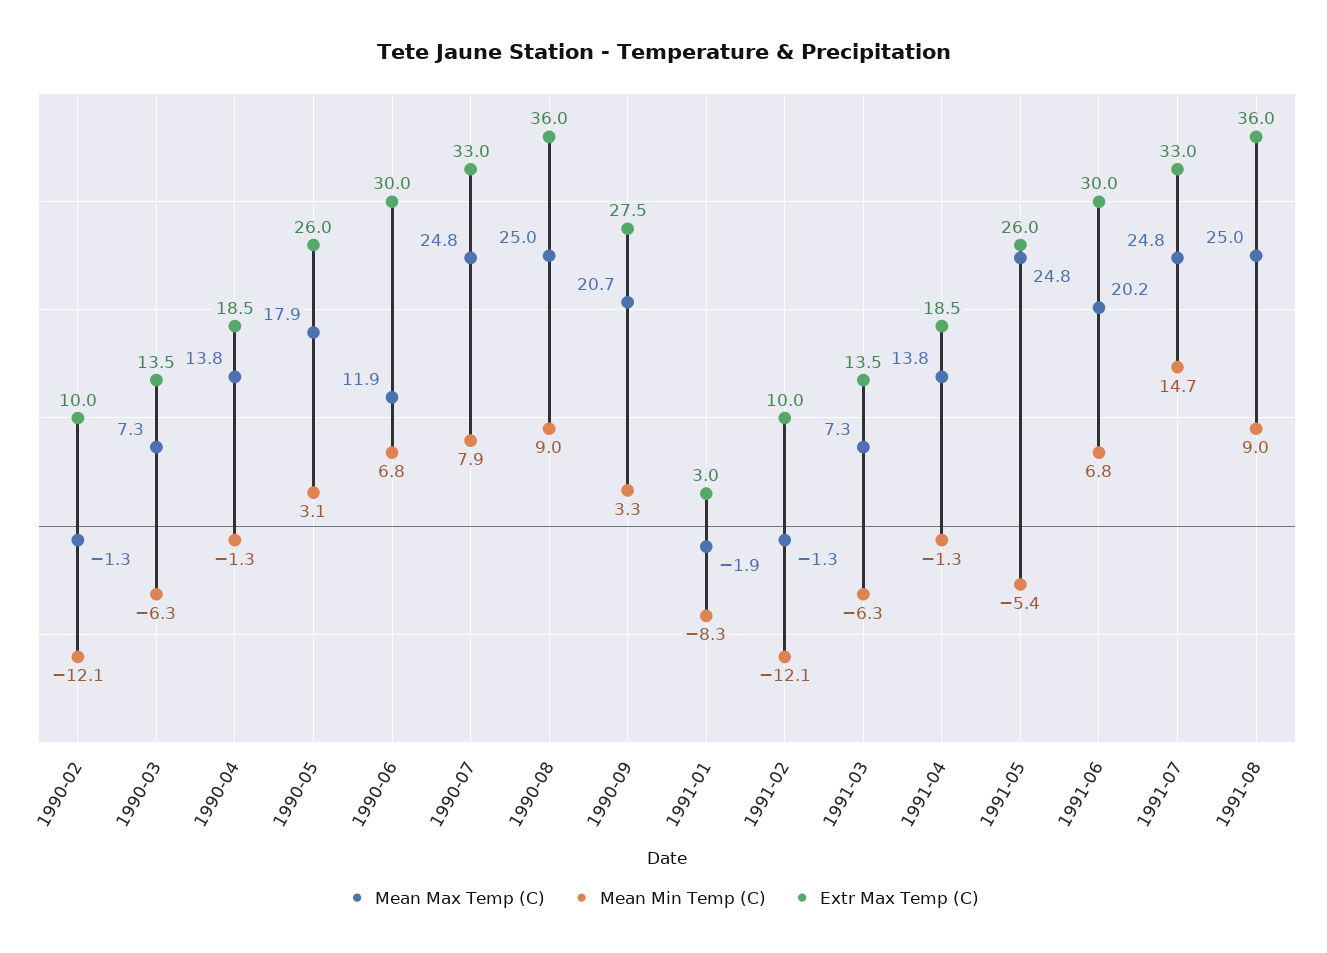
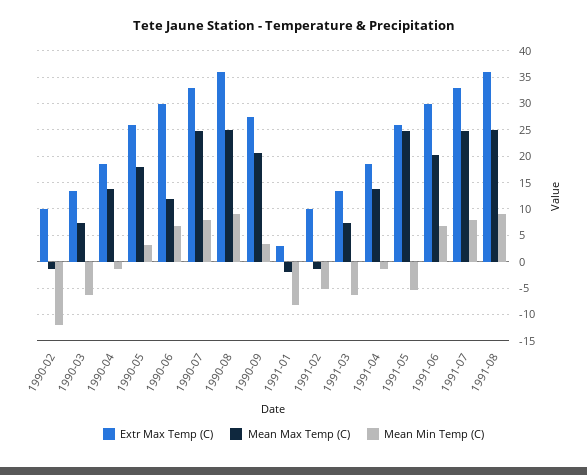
  {
    "Mean Max Temp (C)": {
      "1990-02": -1.3,
      "1990-03": 7.3,
      "1990-04": 13.8,
      "1990-05": 17.9,
      "1990-06": 11.9,
      "1990-07": 24.8,
      "1990-08": 25,
      "1990-09": 20.7,
      "1991-01": -1.9,
      "1991-02": -1.3,
      "1991-03": 7.3,
      "1991-04": 13.8,
      "1991-05": 24.8,
      "1991-06": 20.2,
      "1991-07": 24.8,
      "1991-08": 25
    },
    "Mean Min Temp (C)": {
      "1990-02": -12.1,
      "1990-03": -6.3,
      "1990-04": -1.3,
      "1990-05": 3.1,
      "1990-06": 6.8,
      "1990-07": 7.9,
      "1990-08": 9,
      "1990-09": 3.3,
      "1991-01": -8.3,
-     "1991-02": -12.1,
+     "1991-02": -5,
      "1991-03": -6.3,
      "1991-04": -1.3,
      "1991-05": -5.4,
      "1991-06": 6.8,
-     "1991-07": 14.7,
+     "1991-07": 7.5,
      "1991-08": 9
    },
    "Extr Max Temp (C)": {
      "1990-02": 10,
      "1990-03": 13.5,
      "1990-04": 18.5,
      "1990-05": 26,
      "1990-06": 30,
      "1990-07": 33,
      "1990-08": 36,
      "1990-09": 27.5,
      "1991-01": 3,
      "1991-02": 10,
      "1991-03": 13.5,
      "1991-04": 18.5,
      "1991-05": 26,
      "1991-06": 30,
      "1991-07": 33,
      "1991-08": 36
    }
  }

